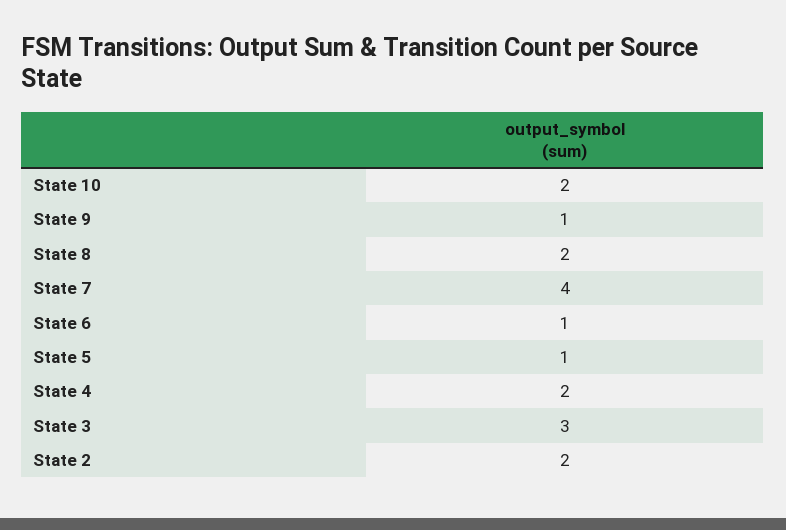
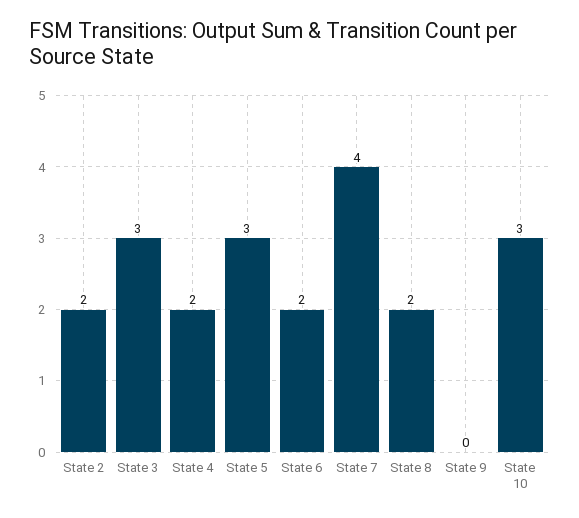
  {
-   "State 10": 2,
+   "State 10": 3,
-   "State 9": 1,
+   "State 9": 0,
    "State 8": 2,
    "State 7": 4,
-   "State 6": 1,
+   "State 6": 2,
-   "State 5": 1,
+   "State 5": 3,
    "State 4": 2,
    "State 3": 3,
    "State 2": 2
  }

